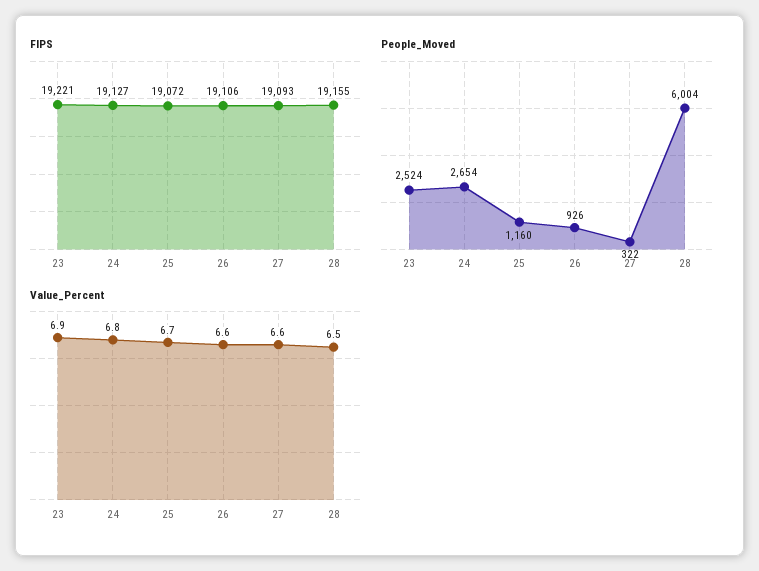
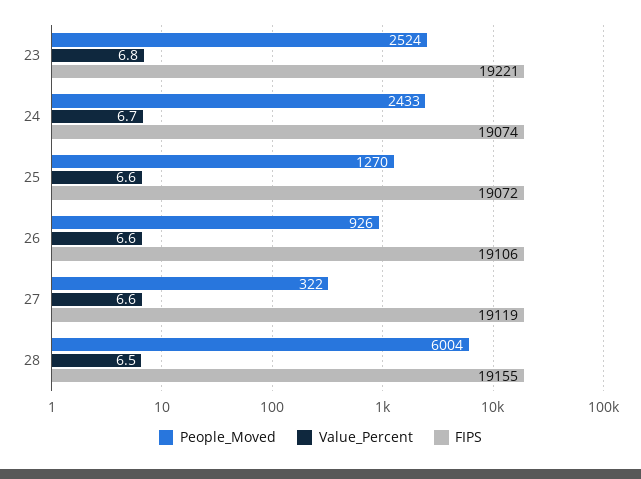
  {
    "FIPS": {
      "23": 19221,
-     "24": 19127,
+     "24": 19074,
      "25": 19072,
      "26": 19106,
-     "27": 19093,
+     "27": 19119,
      "28": 19155
    },
    "People_Moved": {
      "23": 2524,
-     "24": 2654,
+     "24": 2433,
-     "25": 1160,
+     "25": 1270,
      "26": 926,
      "27": 322,
      "28": 6004
    },
    "Value_Percent": {
-     "23": 6.9,
+     "23": 6.8,
-     "24": 6.8,
+     "24": 6.7,
-     "25": 6.7,
+     "25": 6.6,
      "26": 6.6,
      "27": 6.6,
      "28": 6.5
    }
  }

